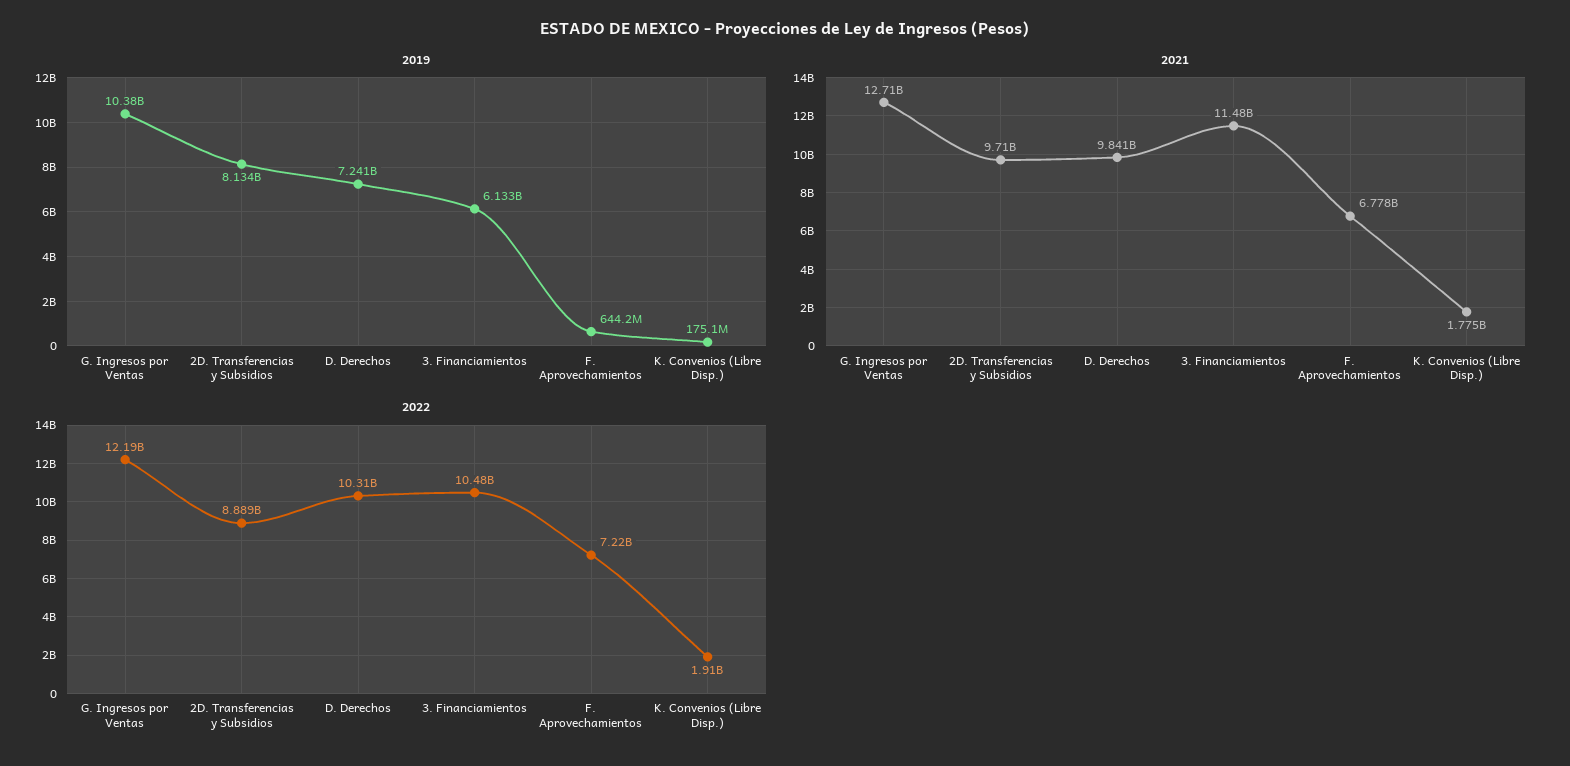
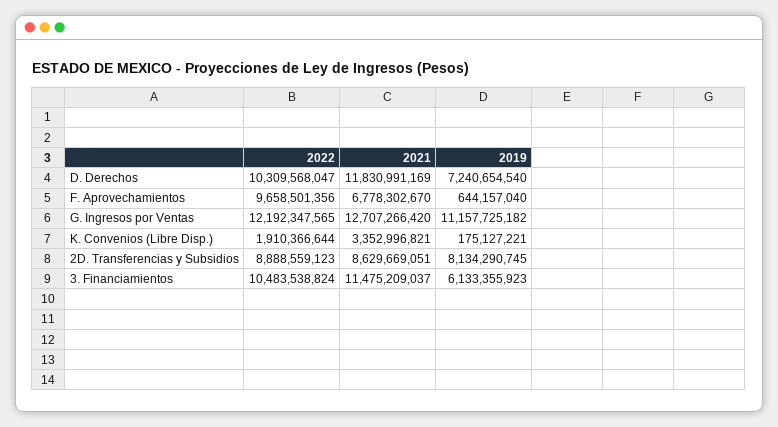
  {
    "2019": {
-     "G. Ingresos por Ventas": 10380000000,
+     "G. Ingresos por Ventas": 11157725182,
      "2D. Transferencias y Subsidios": 8134290745,
      "D. Derechos": 7240654540,
      "3. Financiamientos": 6133355923,
      "F. Aprovechamientos": 644157040,
      "K. Convenios (Libre Disp.)": 175127221
    },
    "2021": {
      "G. Ingresos por Ventas": 12707266420,
-     "2D. Transferencias y Subsidios": 9710000000,
+     "2D. Transferencias y Subsidios": 8629669051,
-     "D. Derechos": 9841000000,
+     "D. Derechos": 11830991169,
      "3. Financiamientos": 11475209037,
      "F. Aprovechamientos": 6778302670,
-     "K. Convenios (Libre Disp.)": 1775000000
+     "K. Convenios (Libre Disp.)": 3352996821
    },
    "2022": {
      "G. Ingresos por Ventas": 12192347565,
      "2D. Transferencias y Subsidios": 8888559123,
      "D. Derechos": 10309568047,
      "3. Financiamientos": 10483538824,
-     "F. Aprovechamientos": 7220000000,
+     "F. Aprovechamientos": 9658501356,
      "K. Convenios (Libre Disp.)": 1910366644
    }
  }

